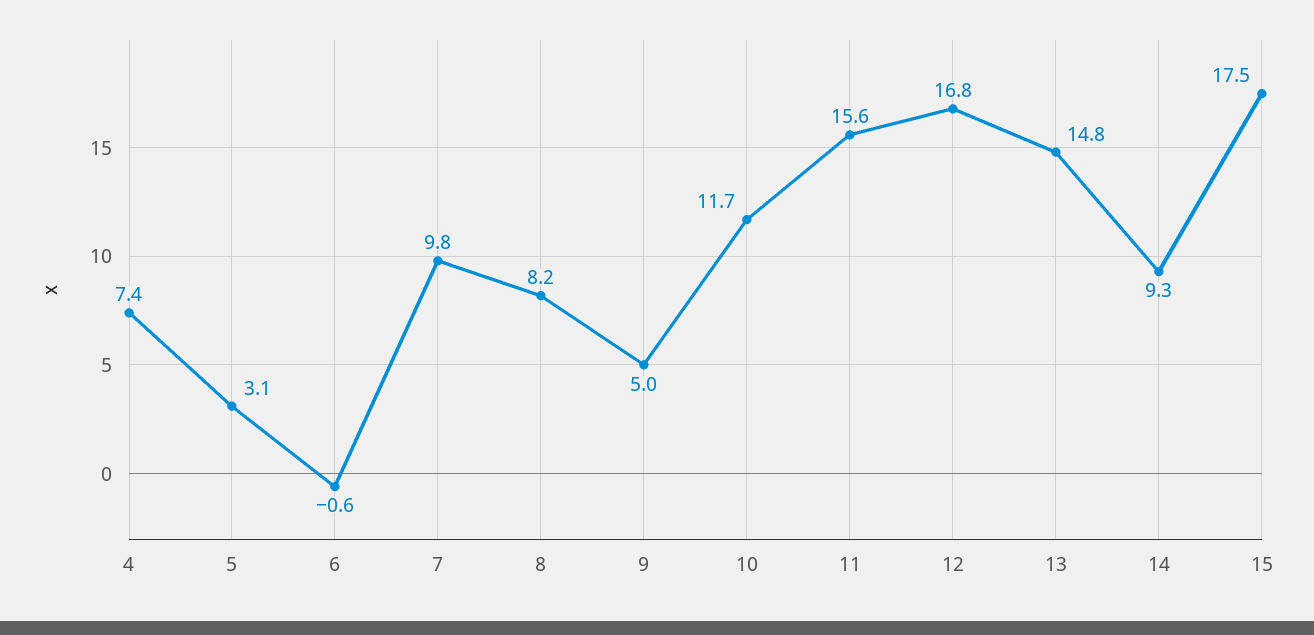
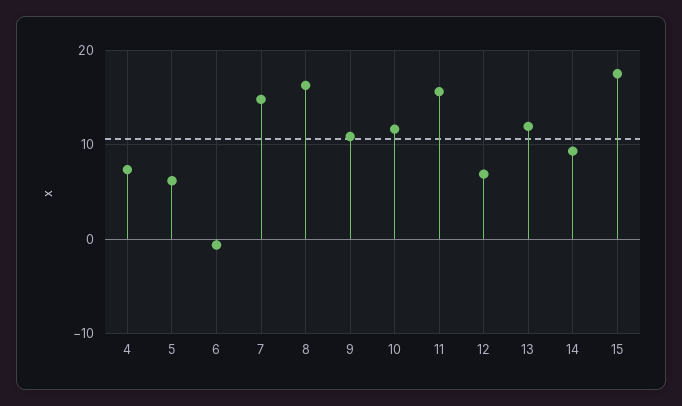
  {
    "4": 7.4,
-   "5": 3.1,
+   "5": 6,
    "6": -0.6,
-   "7": 9.8,
+   "7": 15,
-   "8": 8.2,
+   "8": 16,
-   "9": 5,
+   "9": 11,
    "10": 11.7,
    "11": 15.6,
-   "12": 16.8,
+   "12": 7,
-   "13": 14.8,
+   "13": 12,
    "14": 9.3,
    "15": 17.5
  }

